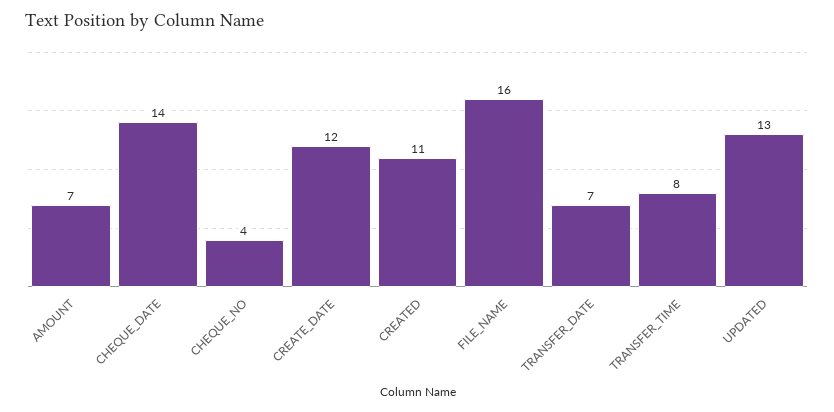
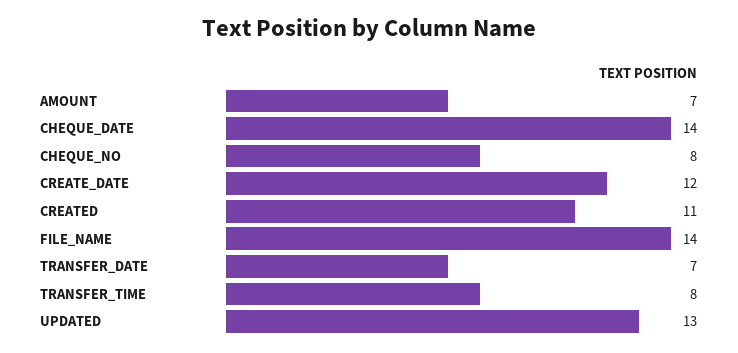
  {
    "AMOUNT": 7,
    "CHEQUE_DATE": 14,
-   "CHEQUE_NO": 4,
+   "CHEQUE_NO": 8,
    "CREATE_DATE": 12,
    "CREATED": 11,
-   "FILE_NAME": 16,
+   "FILE_NAME": 14,
    "TRANSFER_DATE": 7,
    "TRANSFER_TIME": 8,
    "UPDATED": 13
  }

